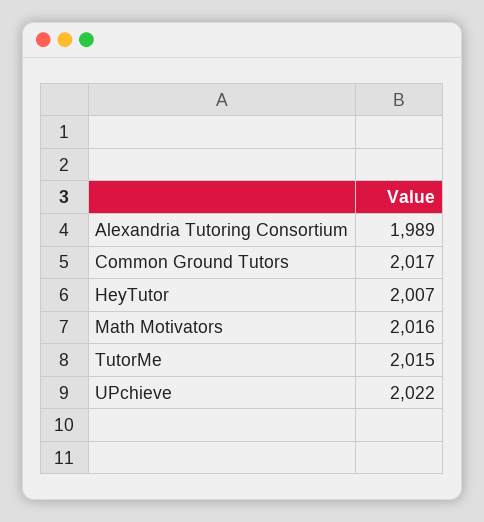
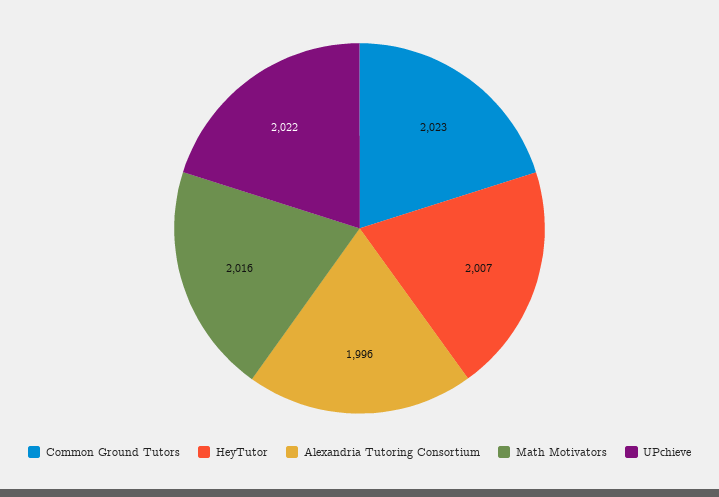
  {
-   "Alexandria Tutoring Consortium": 1989,
+   "Alexandria Tutoring Consortium": 1996,
-   "Common Ground Tutors": 2017,
+   "Common Ground Tutors": 2023,
    "HeyTutor": 2007,
    "Math Motivators": 2016,
-   "TutorMe": 2015,
    "UPchieve": 2022
  }

